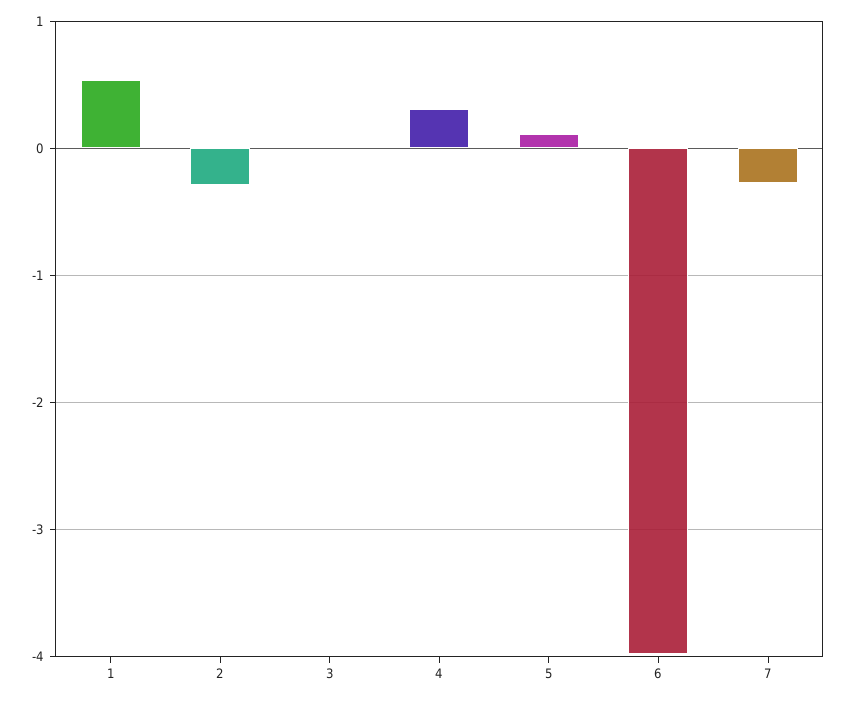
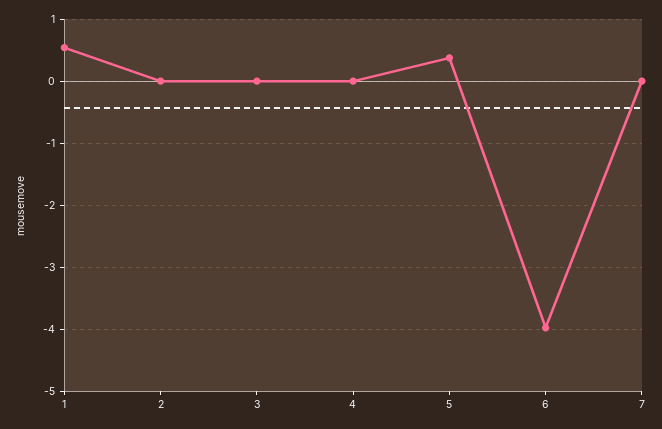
  {
    "1": 0.5,
-   "2": -0.3,
+   "2": 0,
    "3": 0,
-   "4": 0.3,
+   "4": 0,
-   "5": 0.1,
+   "5": 0.4,
    "6": -4,
-   "7": -0.3
+   "7": 0
  }

